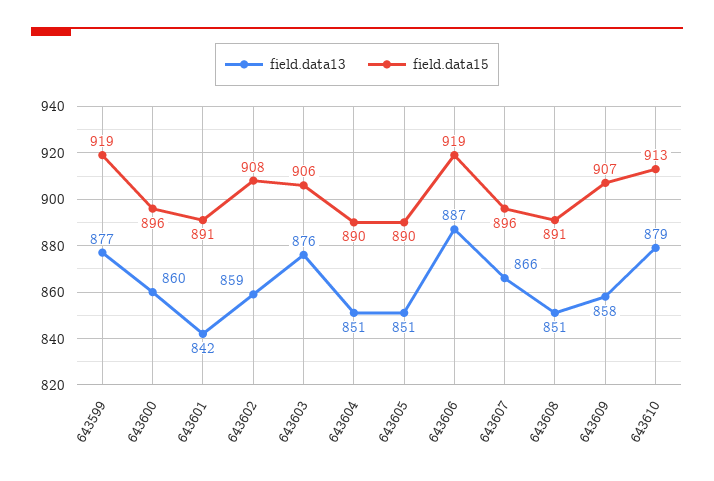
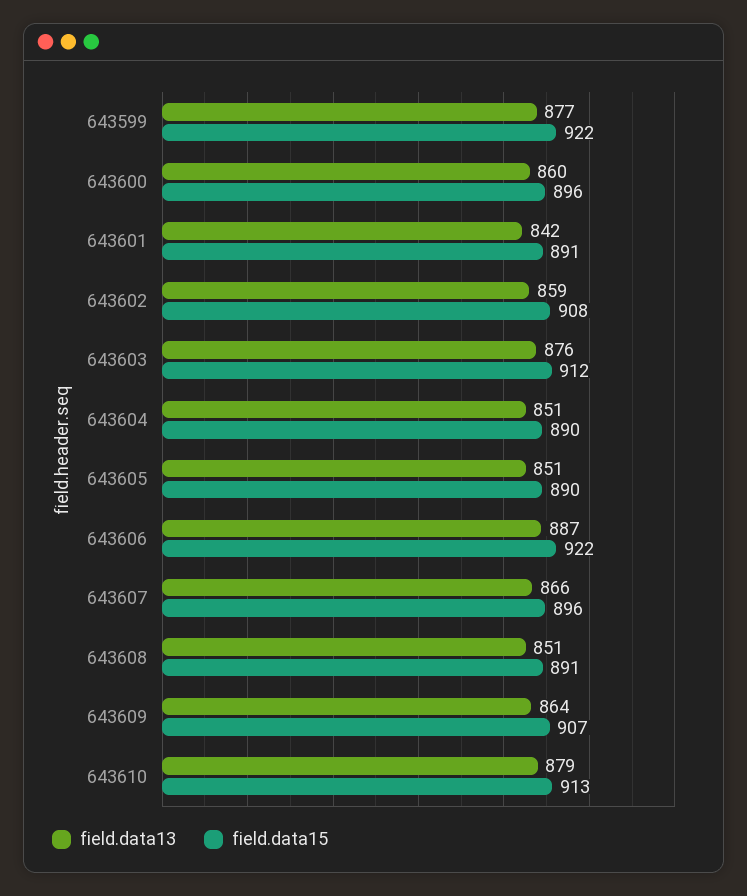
  {
    "field.data13": {
      "643599": 877,
      "643600": 860,
      "643601": 842,
      "643602": 859,
      "643603": 876,
      "643604": 851,
      "643605": 851,
      "643606": 887,
      "643607": 866,
      "643608": 851,
-     "643609": 858,
+     "643609": 864,
      "643610": 879
    },
    "field.data15": {
-     "643599": 919,
+     "643599": 922,
      "643600": 896,
      "643601": 891,
      "643602": 908,
-     "643603": 906,
+     "643603": 912,
      "643604": 890,
      "643605": 890,
-     "643606": 919,
+     "643606": 922,
      "643607": 896,
      "643608": 891,
      "643609": 907,
      "643610": 913
    }
  }

